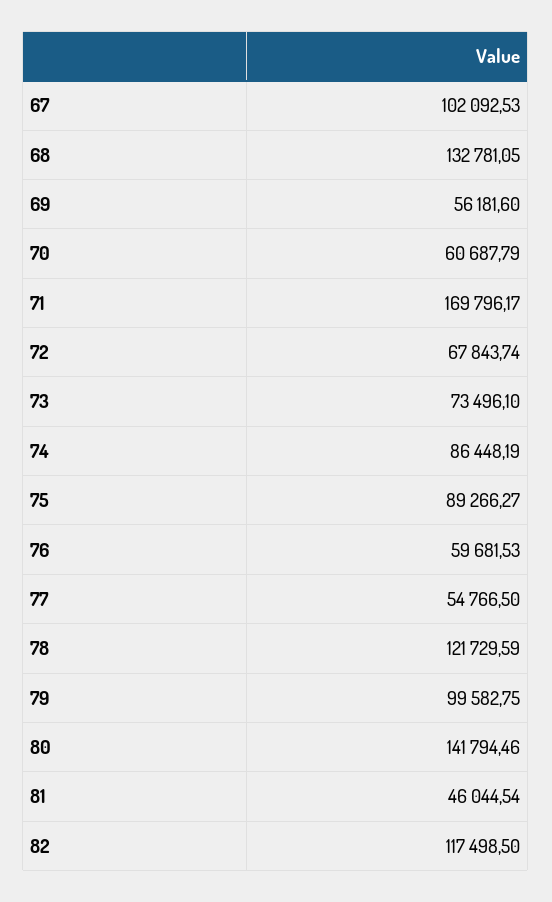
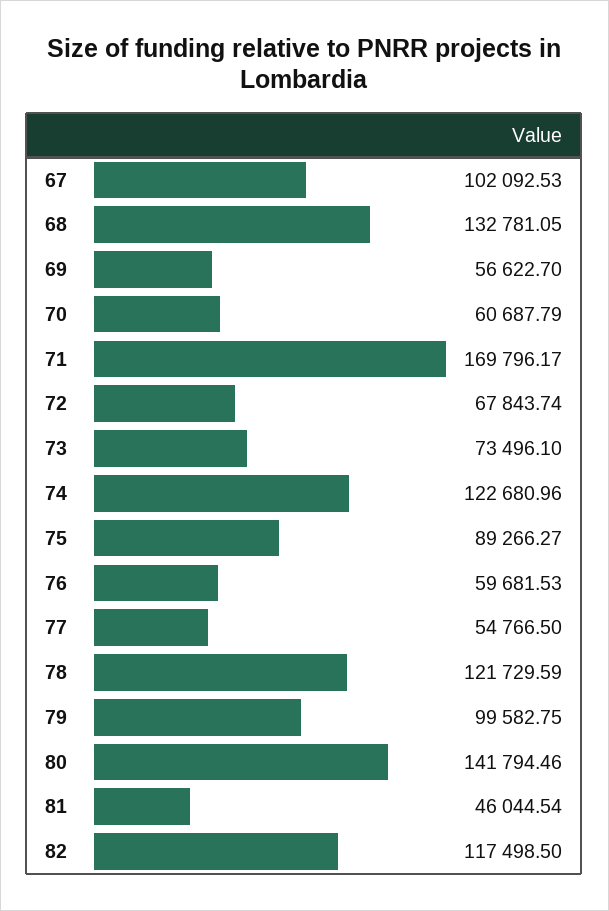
  {
    "67": 102092.53,
    "68": 132781.05,
-   "69": 56181.6,
+   "69": 56622.7,
    "70": 60687.79,
    "71": 169796.17,
    "72": 67843.74,
    "73": 73496.1,
-   "74": 86448.19,
+   "74": 122680.96,
    "75": 89266.27,
    "76": 59681.53,
    "77": 54766.5,
    "78": 121729.59,
    "79": 99582.75,
    "80": 141794.46,
    "81": 46044.54,
    "82": 117498.5
  }

